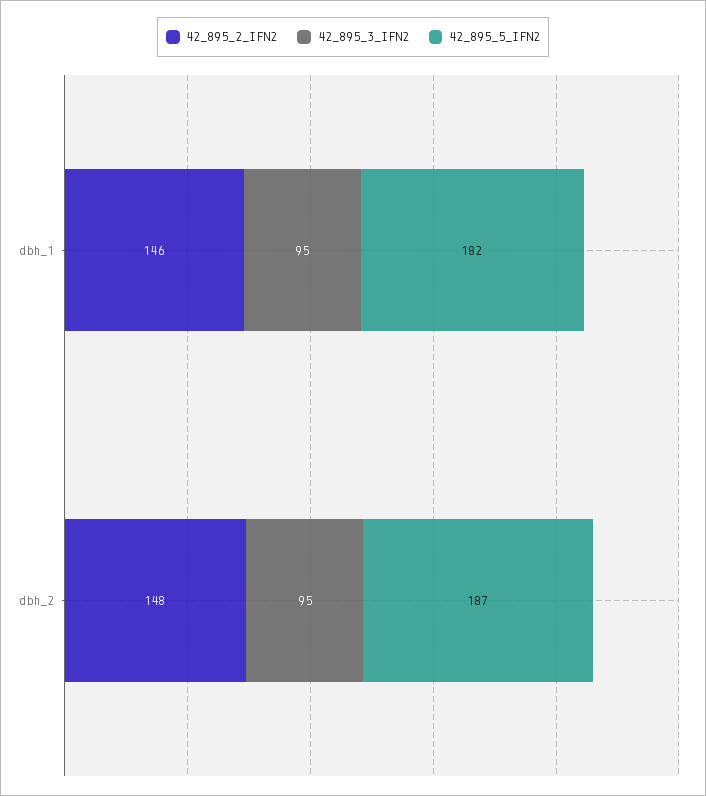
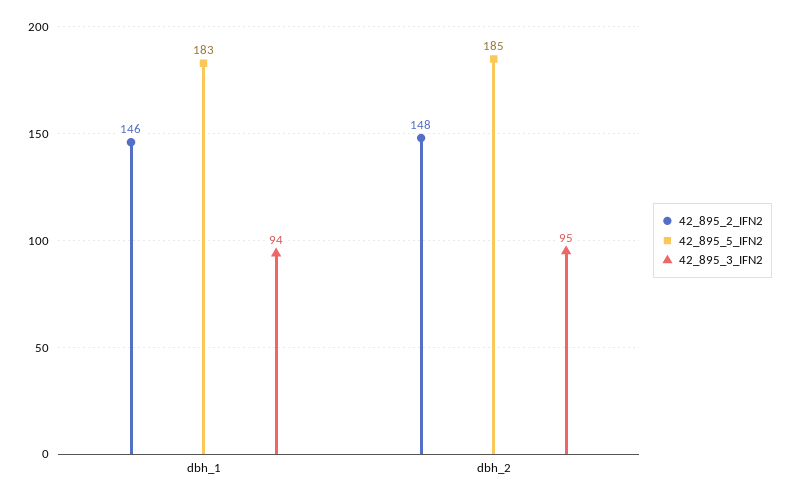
  {
    "42_895_2_IFN2": {
      "dbh_1": 146,
      "dbh_2": 148
    },
    "42_895_3_IFN2": {
-     "dbh_1": 95,
+     "dbh_1": 94,
      "dbh_2": 95
    },
    "42_895_5_IFN2": {
-     "dbh_1": 182,
+     "dbh_1": 183,
-     "dbh_2": 187
+     "dbh_2": 185
    }
  }

